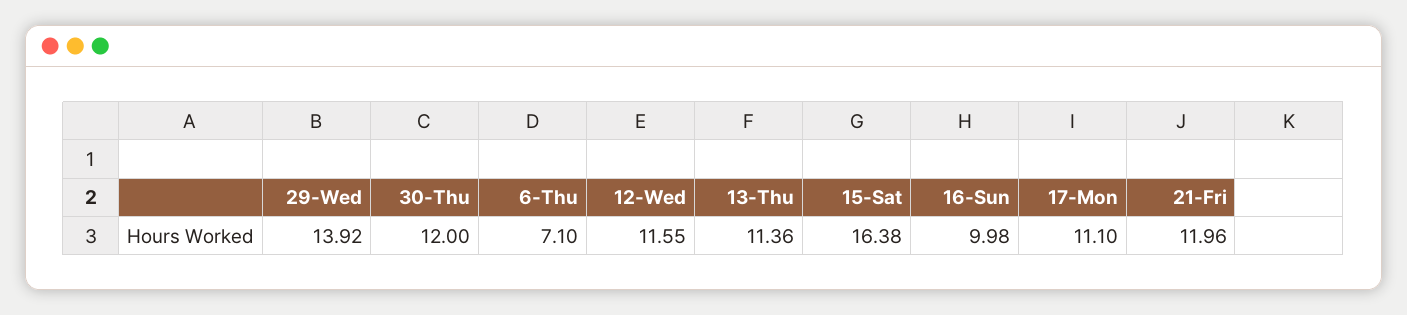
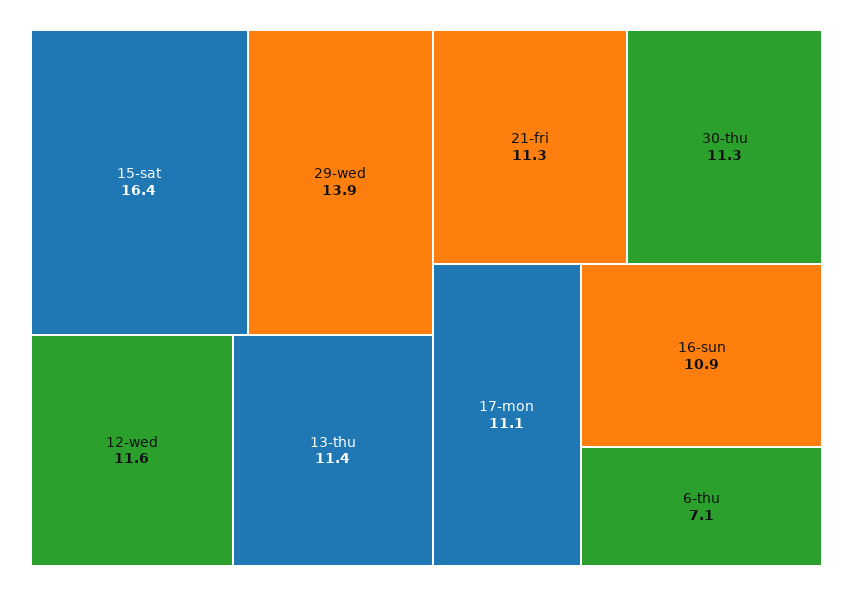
  {
    "29-Wed": 13.92,
-   "30-Thu": 12,
+   "30-Thu": 11.3,
    "6-Thu": 7.1,
    "12-Wed": 11.55,
    "13-Thu": 11.36,
    "15-Sat": 16.38,
-   "16-Sun": 9.98,
+   "16-Sun": 10.9,
    "17-Mon": 11.1,
-   "21-Fri": 11.96
+   "21-Fri": 11.3
  }

